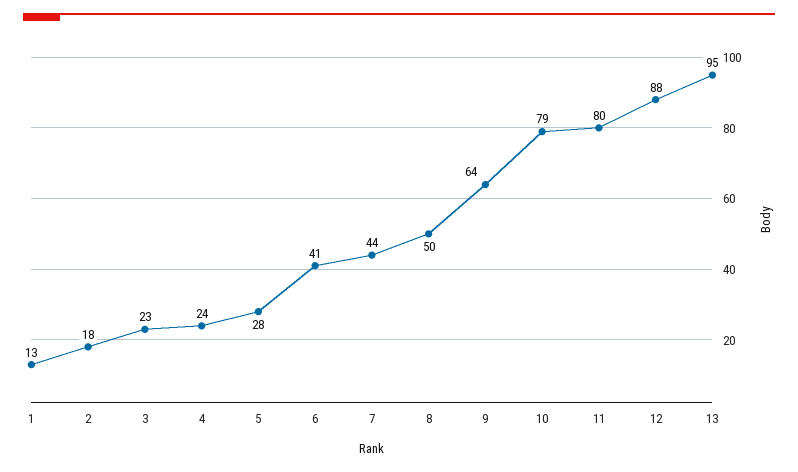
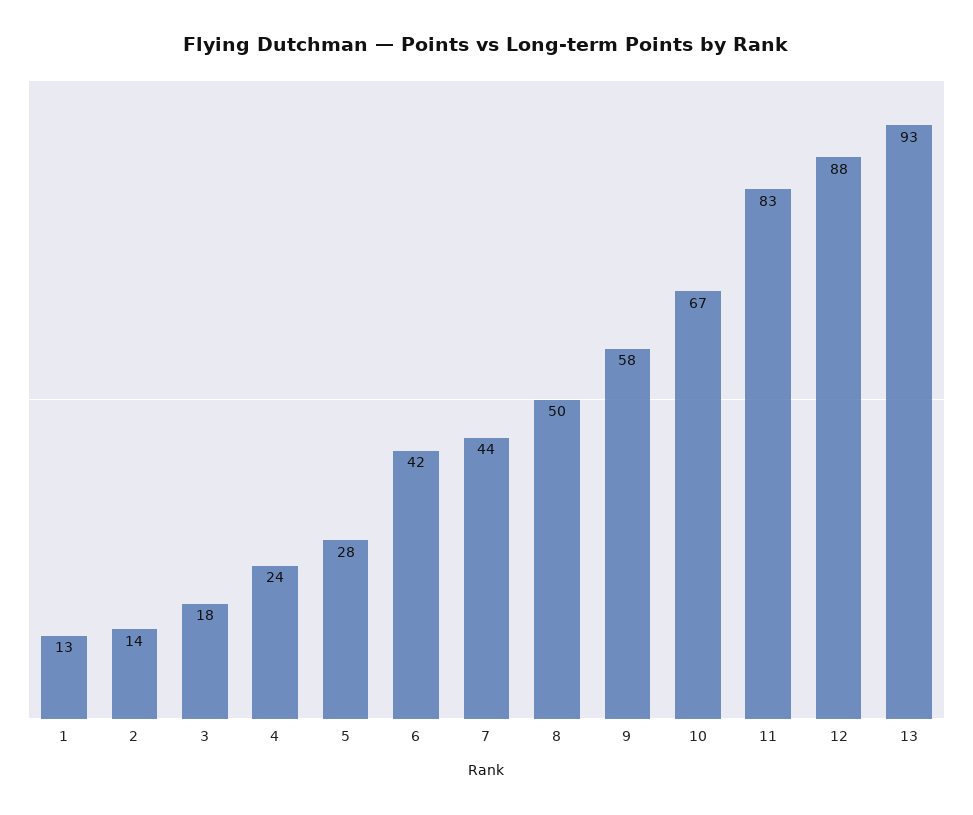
  {
    "1": 13,
-   "2": 18,
+   "2": 14,
-   "3": 23,
+   "3": 18,
    "4": 24,
    "5": 28,
-   "6": 41,
+   "6": 42,
    "7": 44,
    "8": 50,
-   "9": 64,
+   "9": 58,
-   "10": 79,
+   "10": 67,
-   "11": 80,
+   "11": 83,
    "12": 88,
-   "13": 95
+   "13": 93
  }

